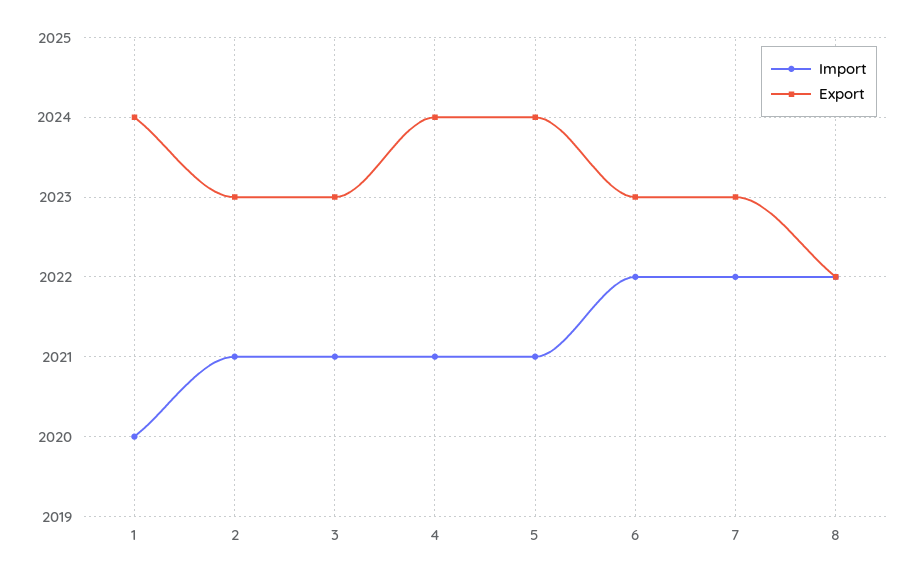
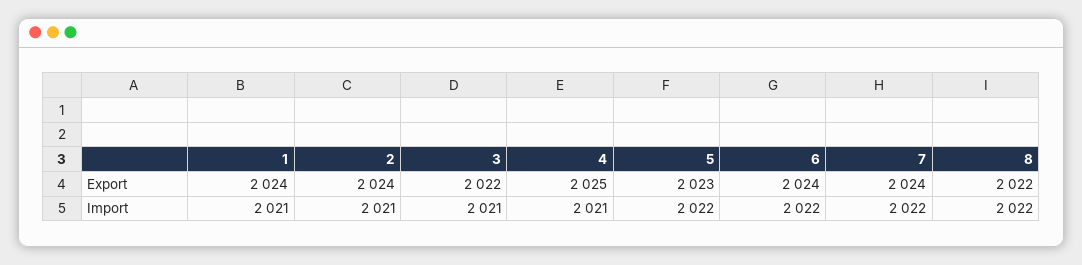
  {
    "Import": {
-     "1": 2020,
+     "1": 2021,
      "2": 2021,
      "3": 2021,
      "4": 2021,
-     "5": 2021,
+     "5": 2022,
      "6": 2022,
      "7": 2022,
      "8": 2022
    },
    "Export": {
      "1": 2024,
-     "2": 2023,
+     "2": 2024,
-     "3": 2023,
+     "3": 2022,
-     "4": 2024,
+     "4": 2025,
-     "5": 2024,
+     "5": 2023,
-     "6": 2023,
+     "6": 2024,
-     "7": 2023,
+     "7": 2024,
      "8": 2022
    }
  }

